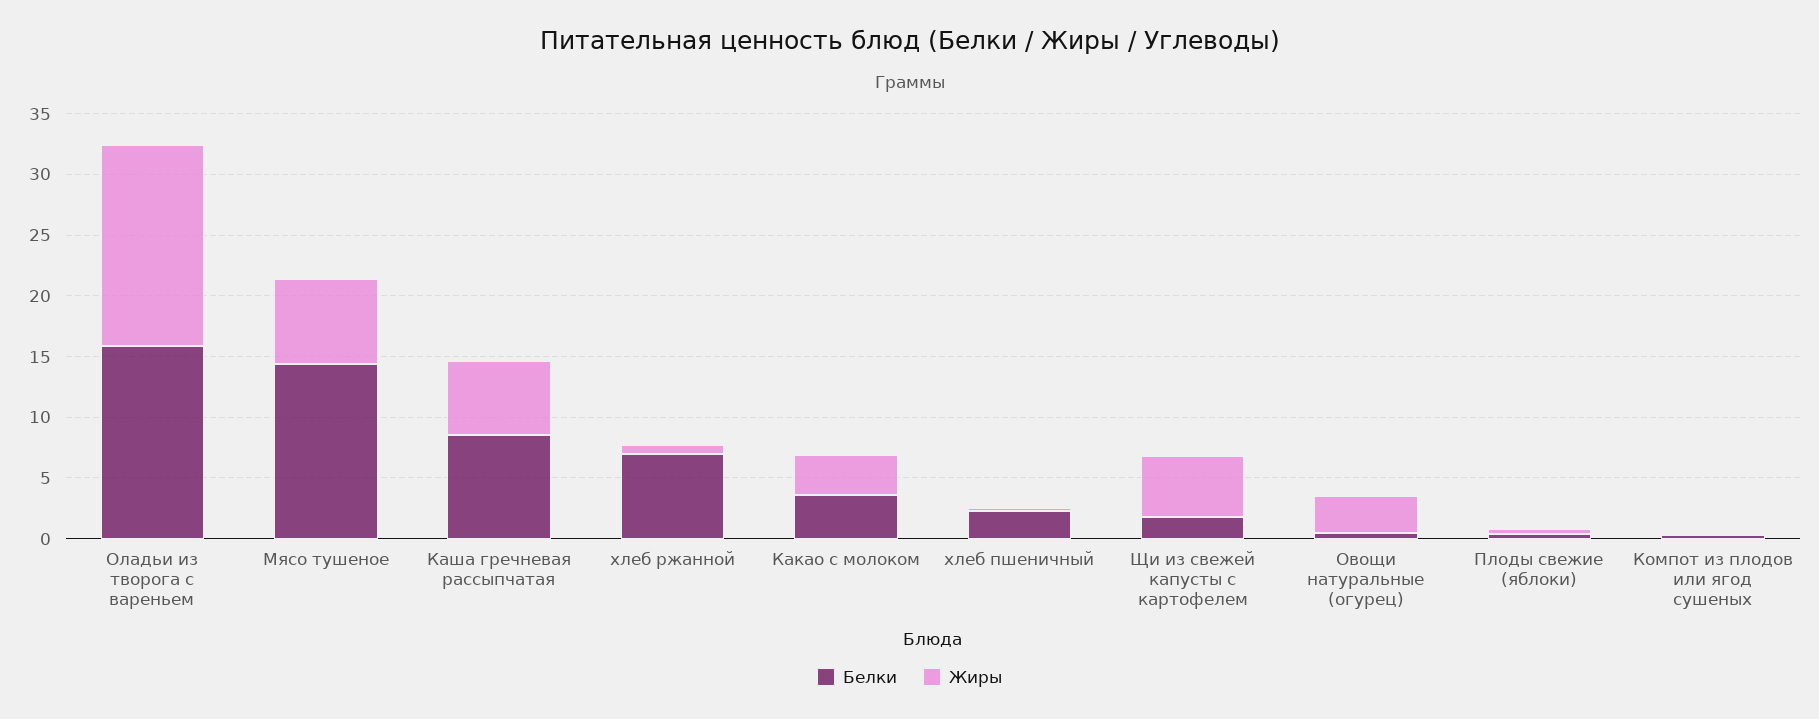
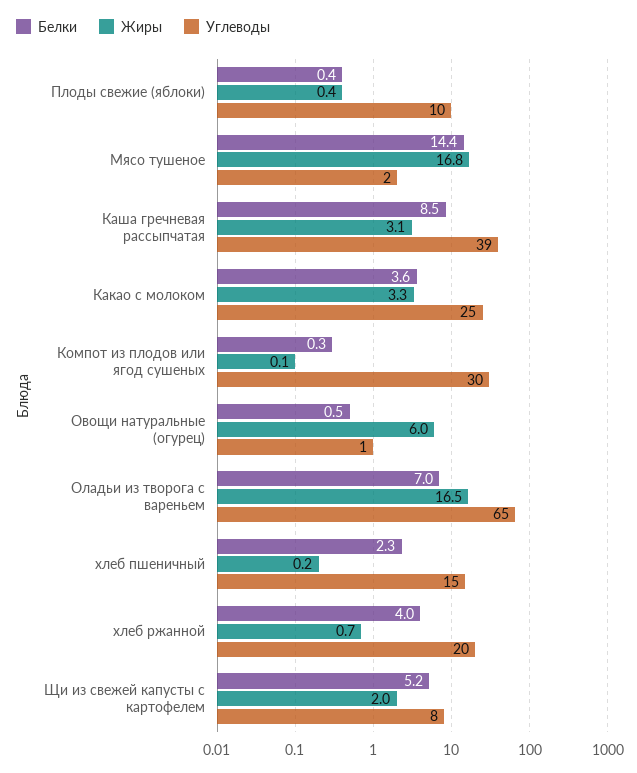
  {
    "Белки": {
-     "Оладьи из творога с вареньем": 16,
+     "Оладьи из творога с вареньем": 7,
      "Мясо тушеное": 14.4,
      "Каша гречневая рассыпчатая": 8.5,
-     "хлеб ржанной": 7,
+     "хлеб ржанной": 4,
      "Какао с молоком": 3.6,
      "хлеб пшеничный": 2.3,
-     "Щи из свежей капусты с картофелем": 2,
+     "Щи из свежей капусты с картофелем": 5.2,
      "Овощи натуральные (огурец)": 0.5,
      "Плоды свежие (яблоки)": 0.4,
      "Компот из плодов или ягод сушеных": 0.3
    },
    "Жиры": {
      "Оладьи из творога с вареньем": 16.5,
-     "Мясо тушеное": 7,
+     "Мясо тушеное": 16.8,
-     "Каша гречневая рассыпчатая": 6,
+     "Каша гречневая рассыпчатая": 3.1,
      "хлеб ржанной": 0.7,
      "Какао с молоком": 3.3,
      "хлеб пшеничный": 0.2,
-     "Щи из свежей капусты с картофелем": 5,
+     "Щи из свежей капусты с картофелем": 2,
-     "Овощи натуральные (огурец)": 3,
+     "Овощи натуральные (огурец)": 6,
      "Плоды свежие (яблоки)": 0.4,
      "Компот из плодов или ягод сушеных": 0.1
-   }
+   },
+   "Углеводы": {
+     "Плоды свежие (яблоки)": 10,
+     "Мясо тушеное": 2,
+     "Каша гречневая рассыпчатая": 39,
+     "Какао с молоком": 25,
+     "Компот из плодов или ягод сушеных": 30,
+     "Овощи натуральные (огурец)": 1,
+     "Оладьи из творога с вареньем": 65,
+     "хлеб пшеничный": 15,
+     "хлеб ржанной": 20,
+     "Щи из свежей капусты с картофелем": 8
+   }
  }

